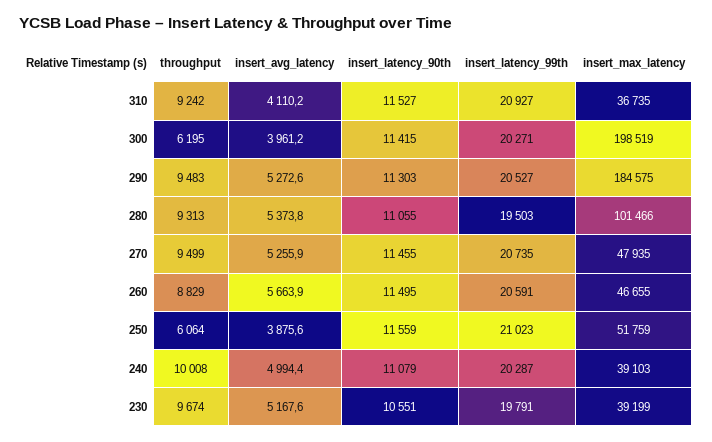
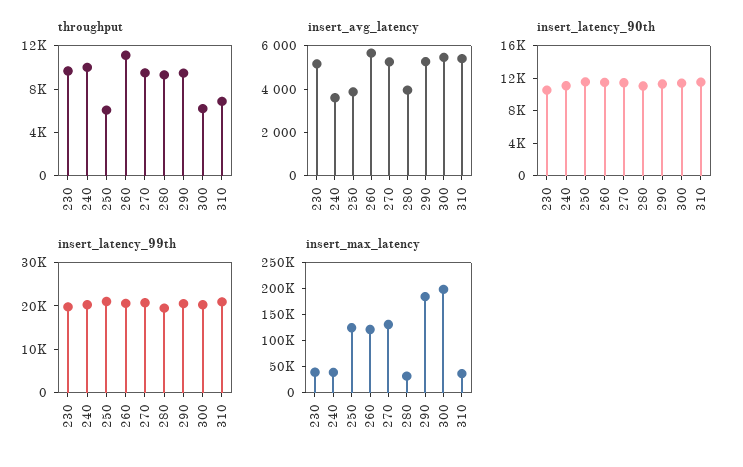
  {
    "throughput": {
-     "310": 9242,
+     "310": 7000,
      "300": 6195,
      "290": 9483,
      "280": 9313,
      "270": 9499,
-     "260": 8829,
+     "260": 11000,
      "250": 6064,
      "240": 10008,
      "230": 9674
    },
    "insert_avg_latency": {
-     "310": 4110.2,
+     "310": 5500,
-     "300": 3961.2,
+     "300": 5500,
      "290": 5272.6,
-     "280": 5373.8,
+     "280": 4000,
      "270": 5255.9,
      "260": 5663.9,
      "250": 3875.6,
-     "240": 4994.4,
+     "240": 3500,
      "230": 5167.6
    },
    "insert_latency_90th": {
      "310": 11527,
      "300": 11415,
      "290": 11303,
      "280": 11055,
      "270": 11455,
      "260": 11495,
      "250": 11559,
      "240": 11079,
      "230": 10551
    },
    "insert_latency_99th": {
      "310": 20927,
      "300": 20271,
      "290": 20527,
      "280": 19503,
      "270": 20735,
      "260": 20591,
      "250": 21023,
      "240": 20287,
      "230": 19791
    },
    "insert_max_latency": {
      "310": 36735,
      "300": 198519,
      "290": 184575,
-     "280": 101466,
+     "280": 25000,
-     "270": 47935,
+     "270": 125000,
-     "260": 46655,
+     "260": 125000,
-     "250": 51759,
+     "250": 125000,
      "240": 39103,
      "230": 39199
    }
  }

